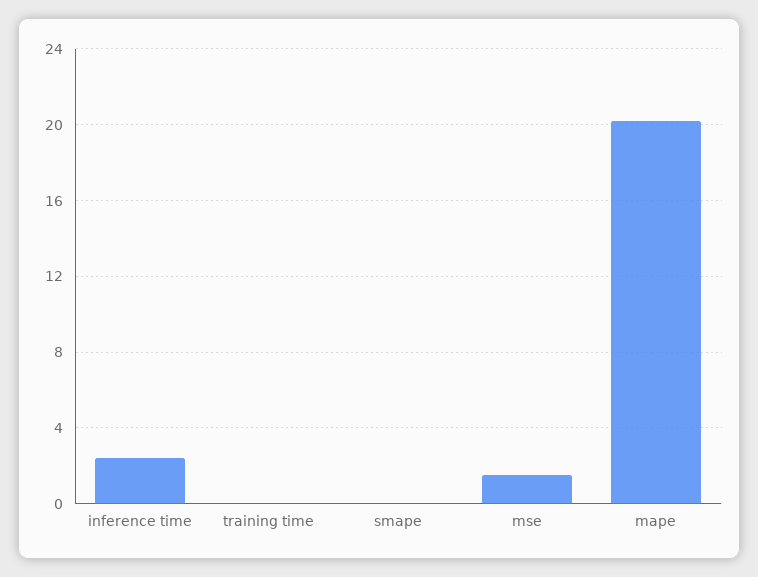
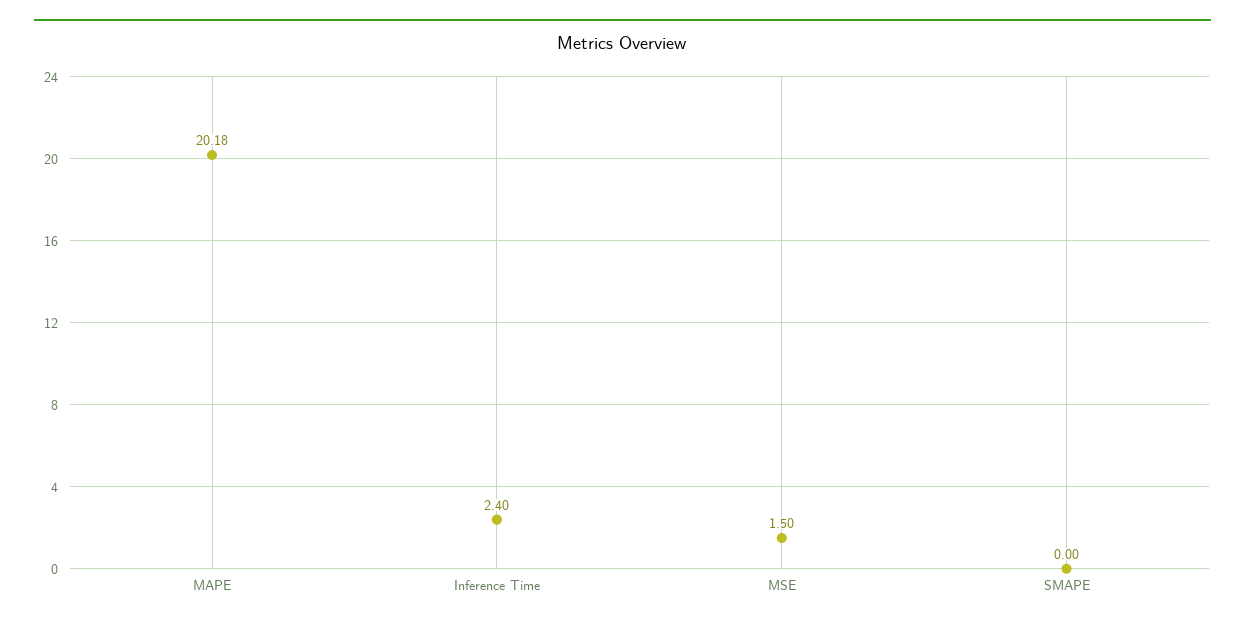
  {
    "inference time": 2.4,
-   "training time": 0,
    "smape": 0,
    "mse": 1.5,
    "mape": 20.18
  }

